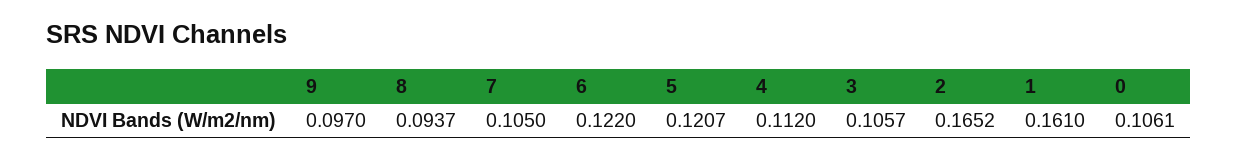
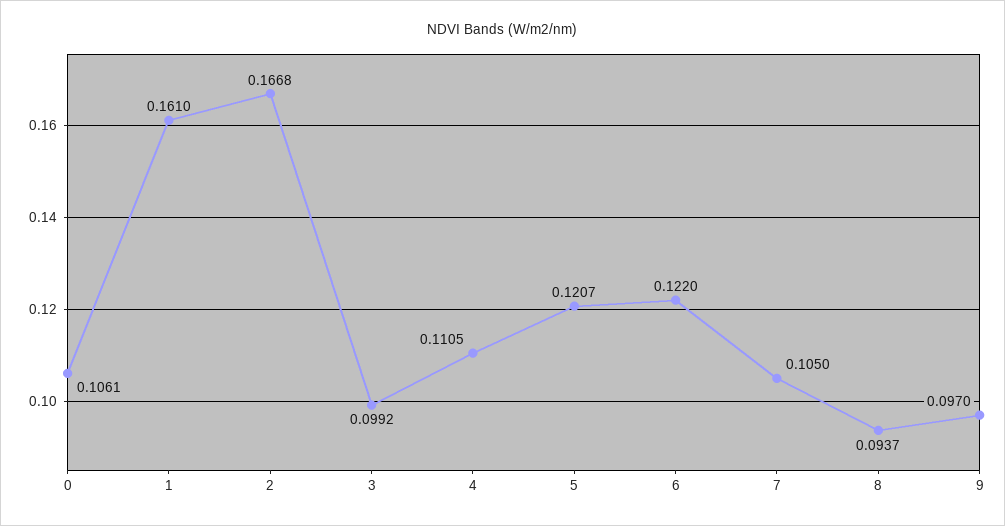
  {
    "9": 0.097,
    "8": 0.0937,
    "7": 0.105,
    "6": 0.122,
    "5": 0.1207,
-   "4": 0.112,
+   "4": 0.1105,
-   "3": 0.1057,
+   "3": 0.0992,
-   "2": 0.1652,
+   "2": 0.1668,
    "1": 0.161,
    "0": 0.1061
  }

